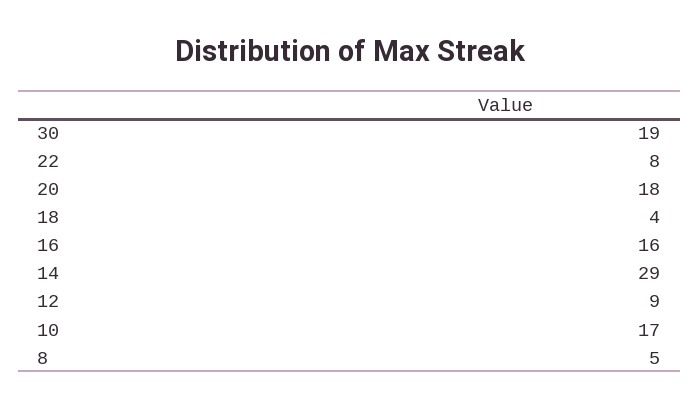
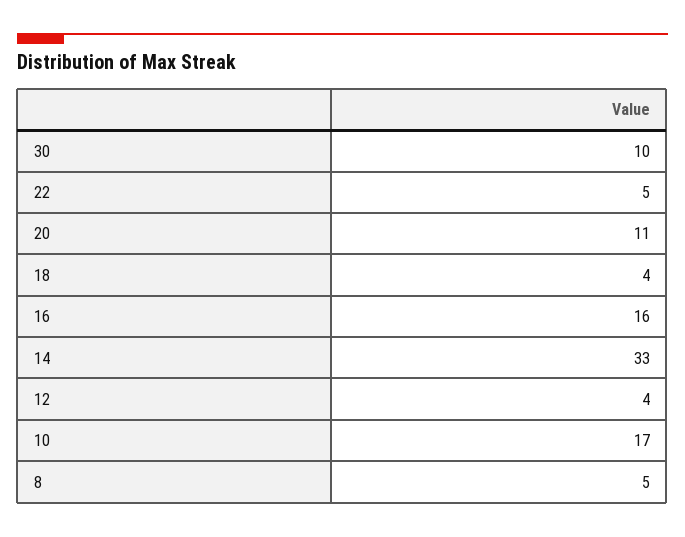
  {
-   "30": 19,
+   "30": 10,
-   "22": 8,
+   "22": 5,
-   "20": 18,
+   "20": 11,
    "18": 4,
    "16": 16,
-   "14": 29,
+   "14": 33,
-   "12": 9,
+   "12": 4,
    "10": 17,
    "8": 5
  }

